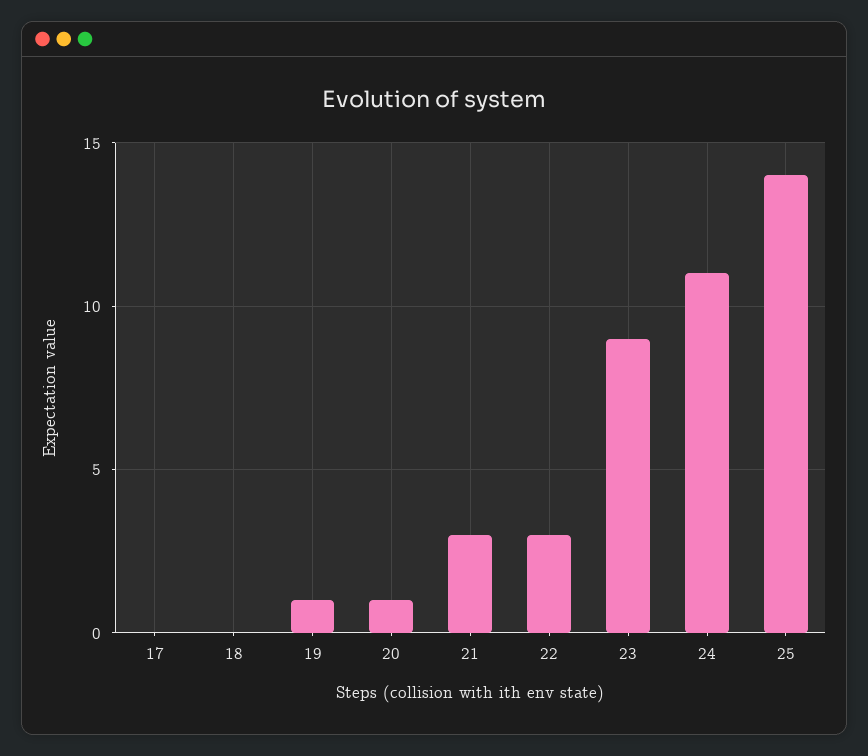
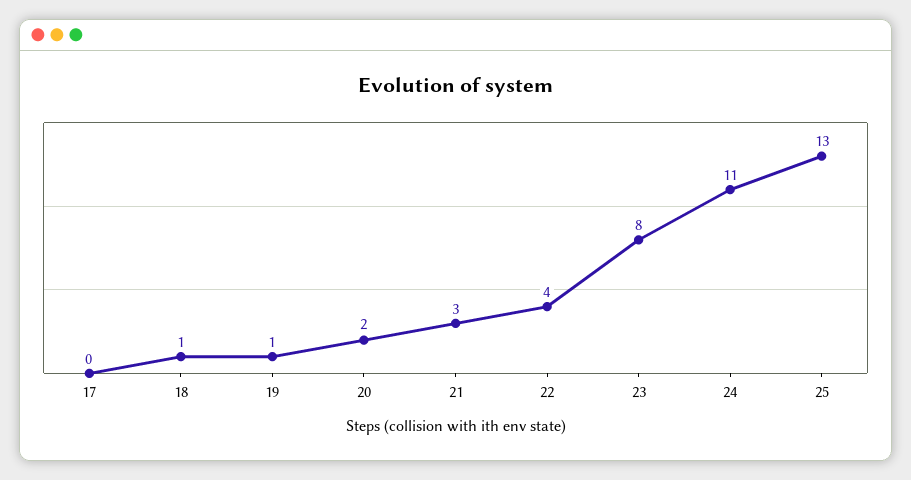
  {
    "17": 0,
-   "18": 0,
+   "18": 1,
    "19": 1,
-   "20": 1,
+   "20": 2,
    "21": 3,
-   "22": 3,
+   "22": 4,
-   "23": 9,
+   "23": 8,
    "24": 11,
-   "25": 14
+   "25": 13
  }

